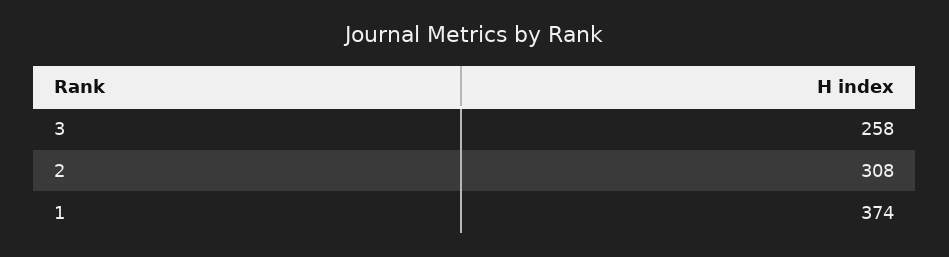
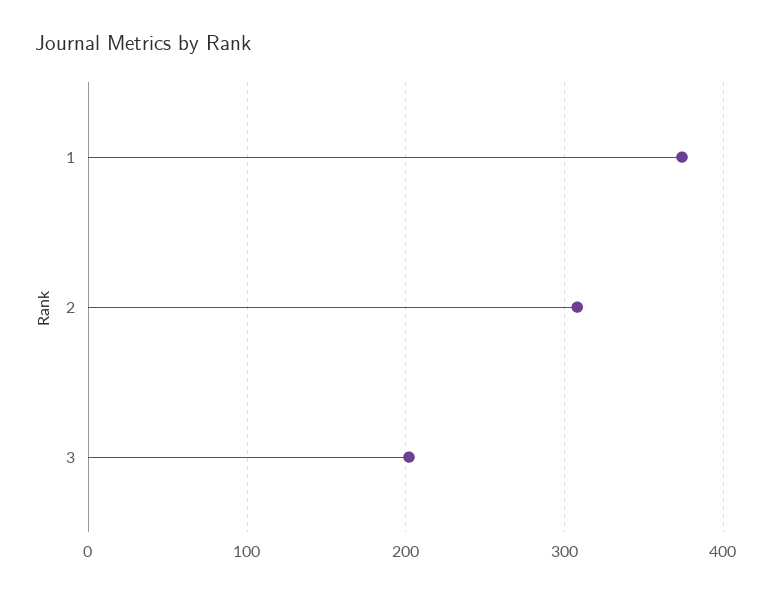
  {
-   "3": 258,
+   "3": 200,
    "2": 308,
    "1": 374
  }

